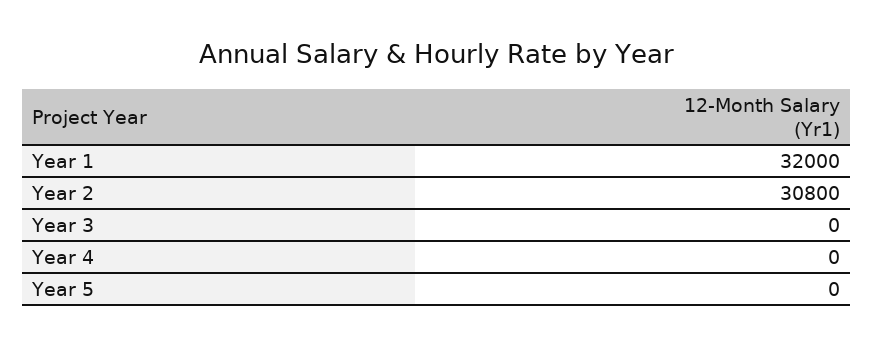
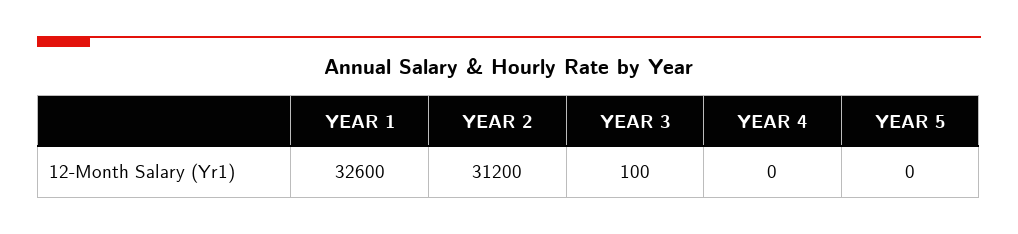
  {
-   "Year 1": 32000,
+   "Year 1": 32600,
-   "Year 2": 30800,
+   "Year 2": 31200,
-   "Year 3": 0,
+   "Year 3": 100,
    "Year 4": 0,
    "Year 5": 0
  }

